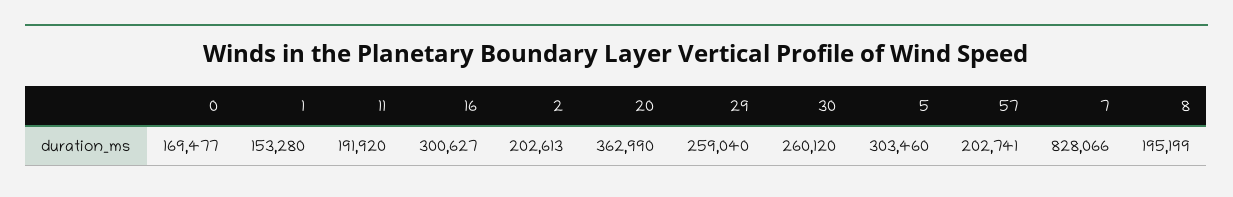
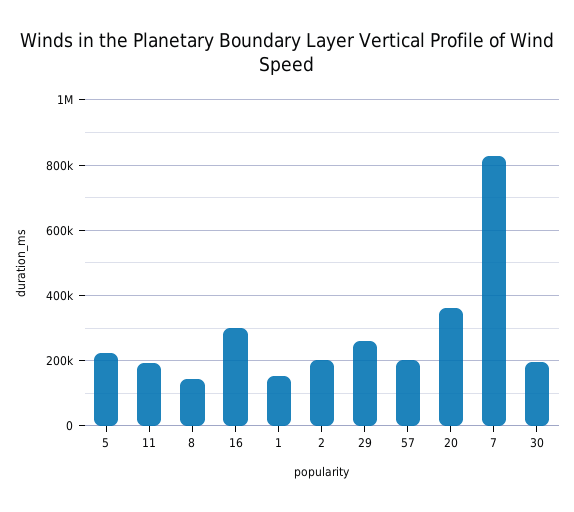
  {
-   "0": 169477,
    "1": 153280,
    "11": 191920,
    "16": 300627,
    "2": 202613,
    "20": 362990,
    "29": 259040,
-   "30": 260120,
+   "30": 200000,
-   "5": 303460,
+   "5": 220000,
    "57": 202741,
    "7": 828066,
-   "8": 195199
+   "8": 140000
  }

